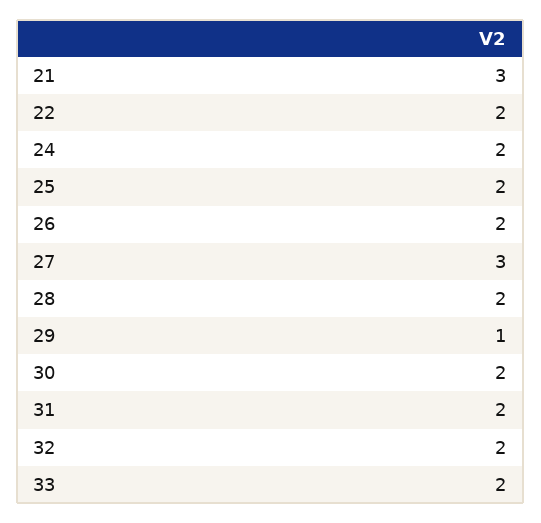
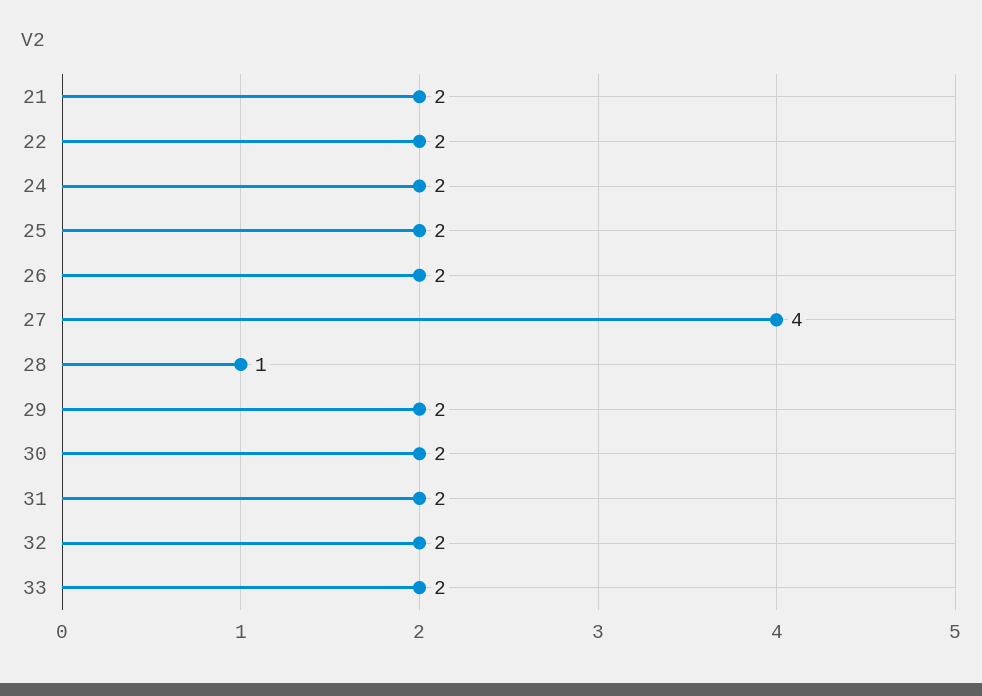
  {
-   "21": 3,
+   "21": 2,
    "22": 2,
    "24": 2,
    "25": 2,
    "26": 2,
-   "27": 3,
+   "27": 4,
-   "28": 2,
+   "28": 1,
-   "29": 1,
+   "29": 2,
    "30": 2,
    "31": 2,
    "32": 2,
    "33": 2
  }

